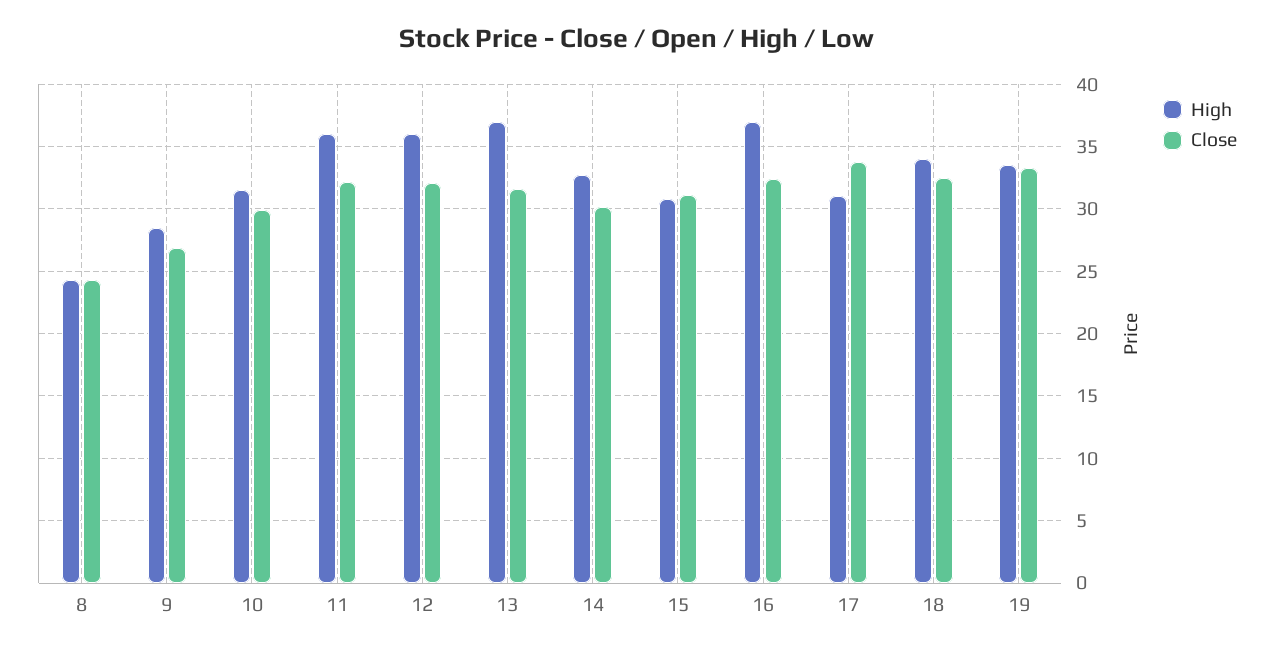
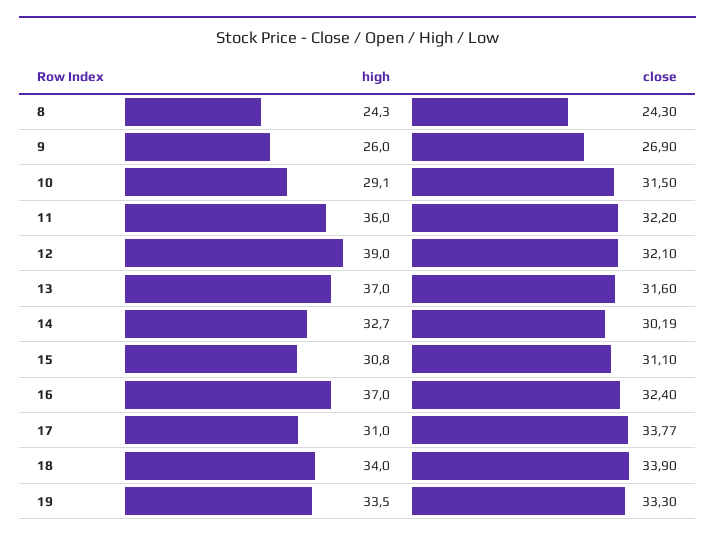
  {
    "High": {
      "8": 24.3,
-     "9": 28.5,
+     "9": 26,
-     "10": 31.5,
+     "10": 29.1,
      "11": 36,
-     "12": 36,
+     "12": 39,
      "13": 37,
      "14": 32.7,
      "15": 30.8,
      "16": 37,
      "17": 31,
      "18": 34,
      "19": 33.5
    },
    "Close": {
      "8": 24.3,
      "9": 26.9,
-     "10": 30,
+     "10": 31.5,
      "11": 32.2,
      "12": 32.1,
      "13": 31.6,
      "14": 30.19,
      "15": 31.1,
      "16": 32.4,
      "17": 33.77,
-     "18": 32.5,
+     "18": 33.9,
      "19": 33.3
    }
  }

